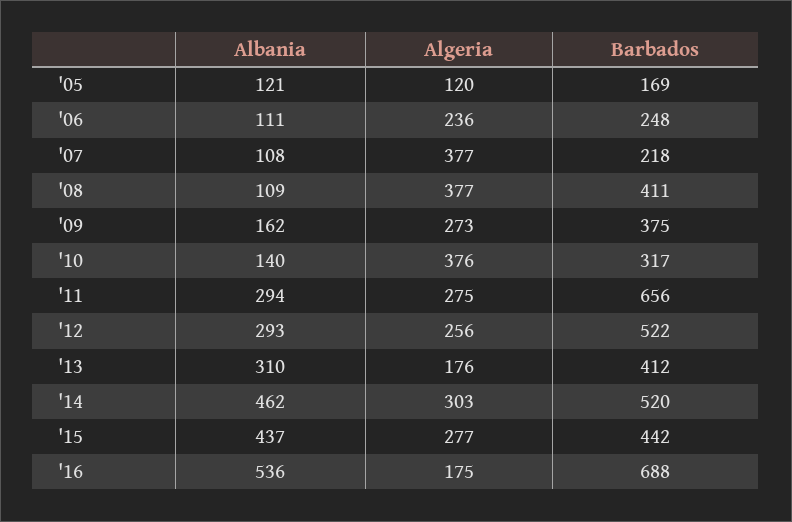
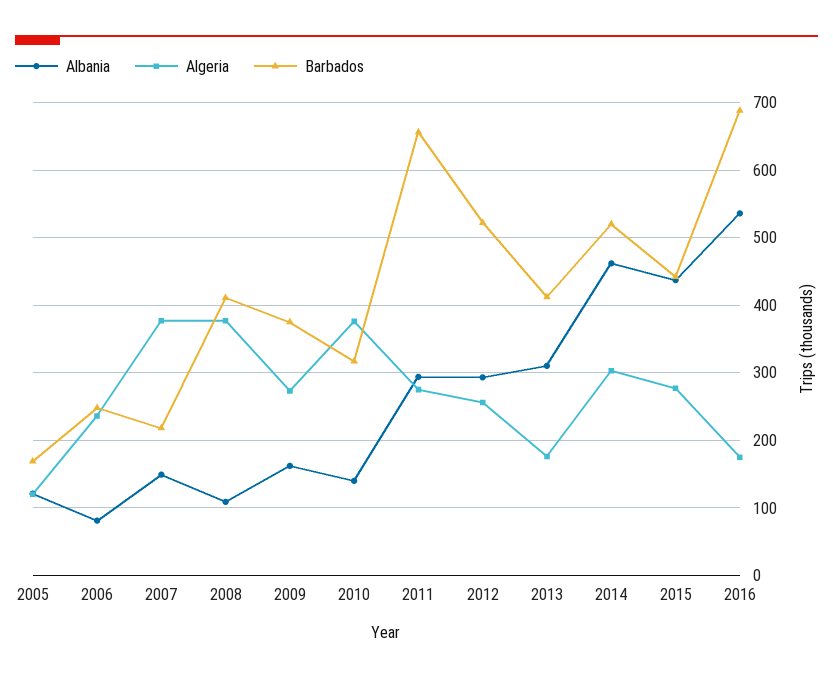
  {
    "Albania": {
      "'05": 121,
-     "'06": 111,
+     "'06": 80,
-     "'07": 108,
+     "'07": 150,
      "'08": 109,
      "'09": 162,
      "'10": 140,
      "'11": 294,
      "'12": 293,
      "'13": 310,
      "'14": 462,
      "'15": 437,
      "'16": 536
    },
    "Algeria": {
      "'05": 120,
      "'06": 236,
      "'07": 377,
      "'08": 377,
      "'09": 273,
      "'10": 376,
      "'11": 275,
      "'12": 256,
      "'13": 176,
      "'14": 303,
      "'15": 277,
      "'16": 175
    },
    "Barbados": {
      "'05": 169,
      "'06": 248,
      "'07": 218,
      "'08": 411,
      "'09": 375,
      "'10": 317,
      "'11": 656,
      "'12": 522,
      "'13": 412,
      "'14": 520,
      "'15": 442,
      "'16": 688
    }
  }

